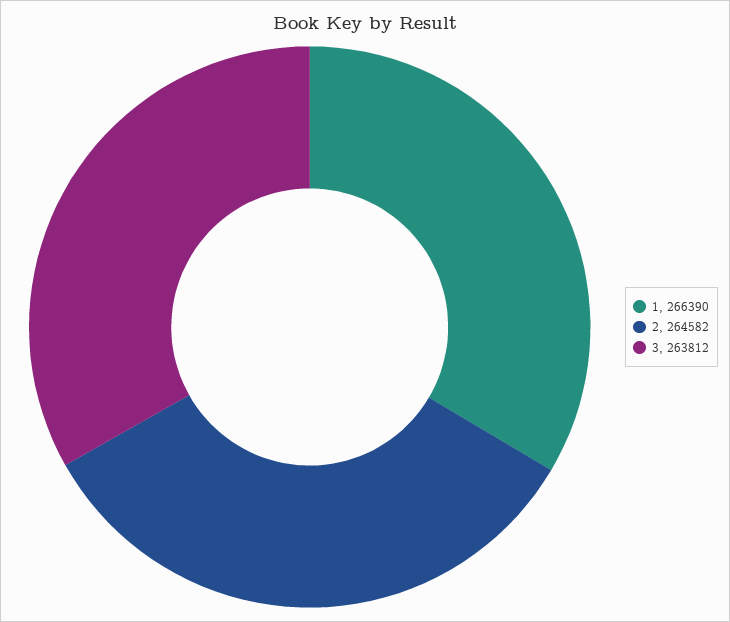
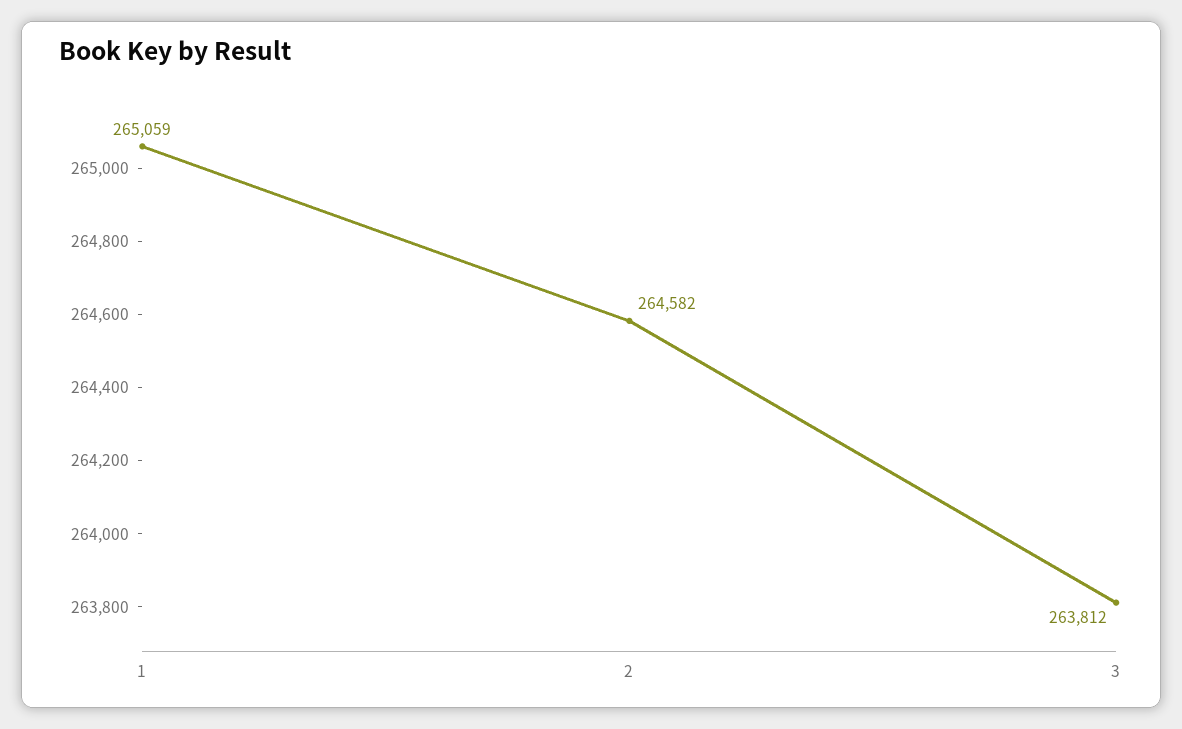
  {
-   "1": 266390,
+   "1": 265059,
    "2": 264582,
    "3": 263812
  }

